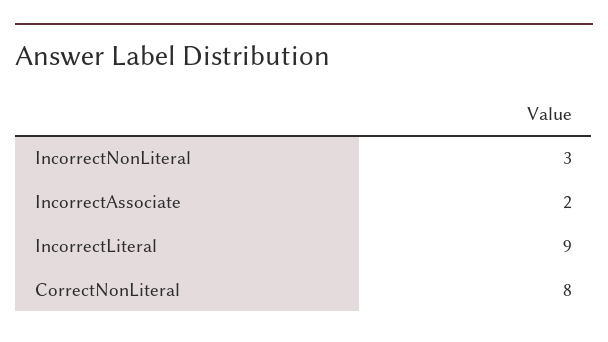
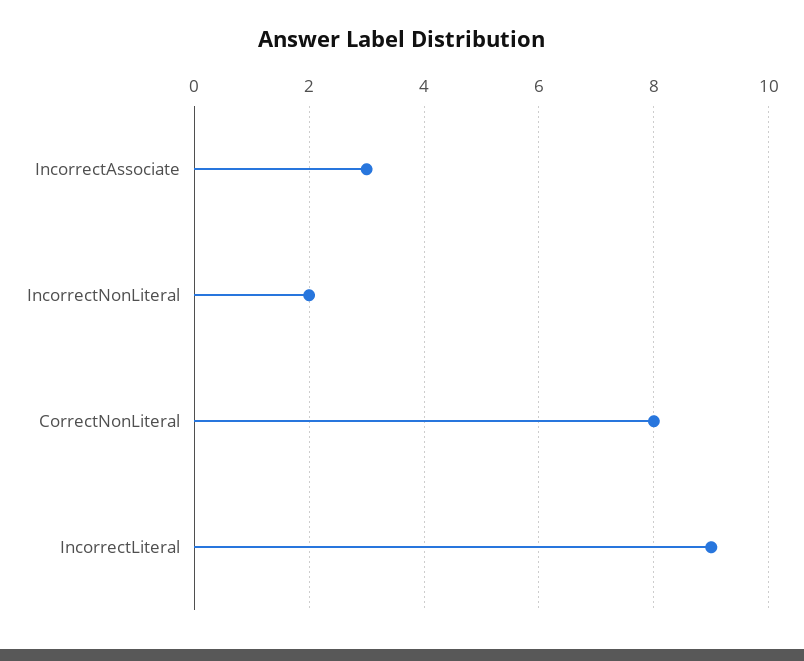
  {
-   "IncorrectNonLiteral": 3,
+   "IncorrectNonLiteral": 2,
-   "IncorrectAssociate": 2,
+   "IncorrectAssociate": 3,
    "IncorrectLiteral": 9,
    "CorrectNonLiteral": 8
  }

